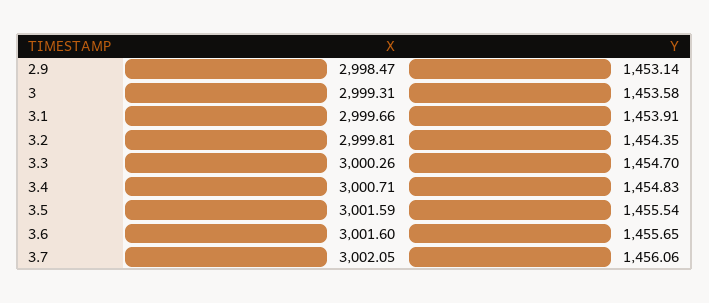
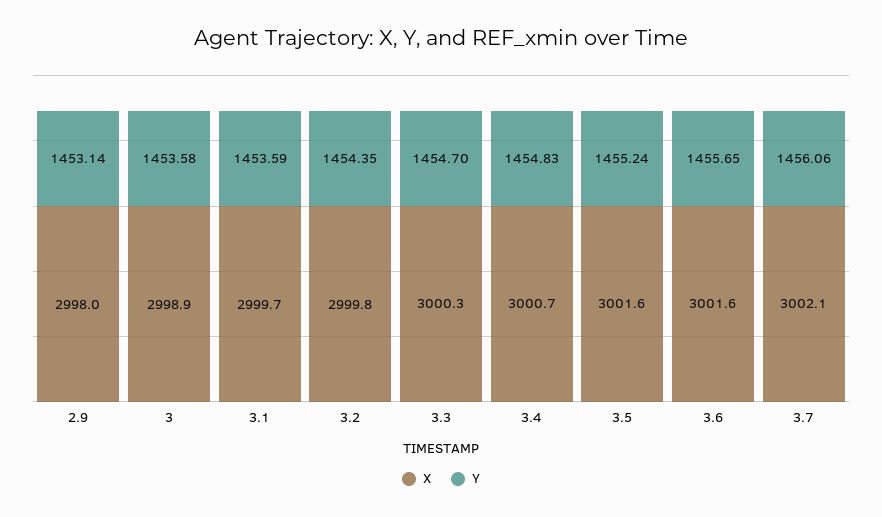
  {
    "X": {
-     "2.9": 2998.47,
+     "2.9": 2998,
-     "3": 2999.31,
+     "3": 2998.9,
      "3.1": 2999.66,
      "3.2": 2999.81,
      "3.3": 3000.26,
      "3.4": 3000.71,
      "3.5": 3001.59,
      "3.6": 3001.6,
      "3.7": 3002.05
    },
    "Y": {
      "2.9": 1453.14,
      "3": 1453.58,
-     "3.1": 1453.91,
+     "3.1": 1453.59,
      "3.2": 1454.35,
      "3.3": 1454.7,
      "3.4": 1454.83,
-     "3.5": 1455.54,
+     "3.5": 1455.24,
      "3.6": 1455.65,
      "3.7": 1456.06
    }
  }

